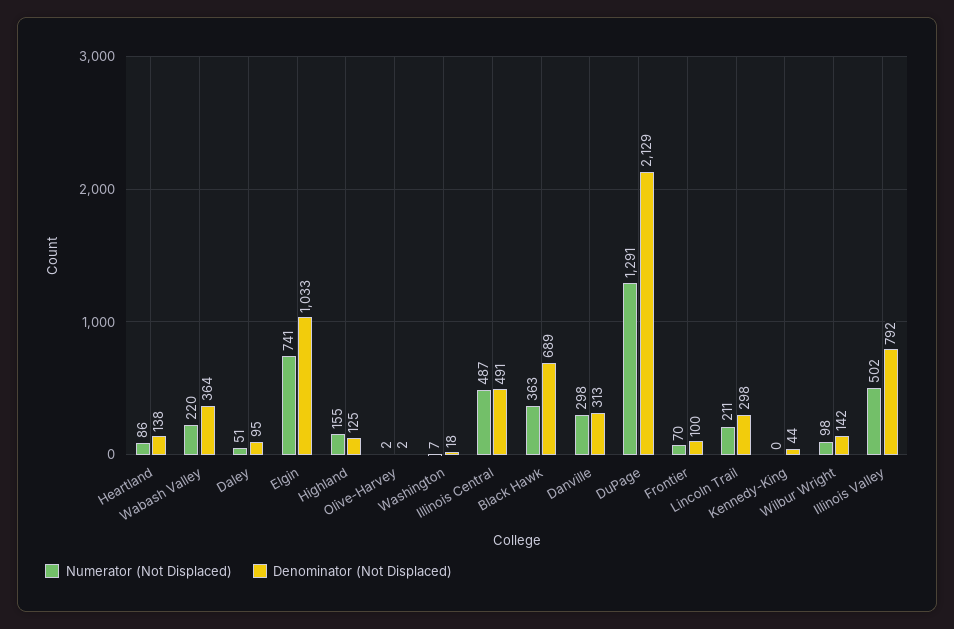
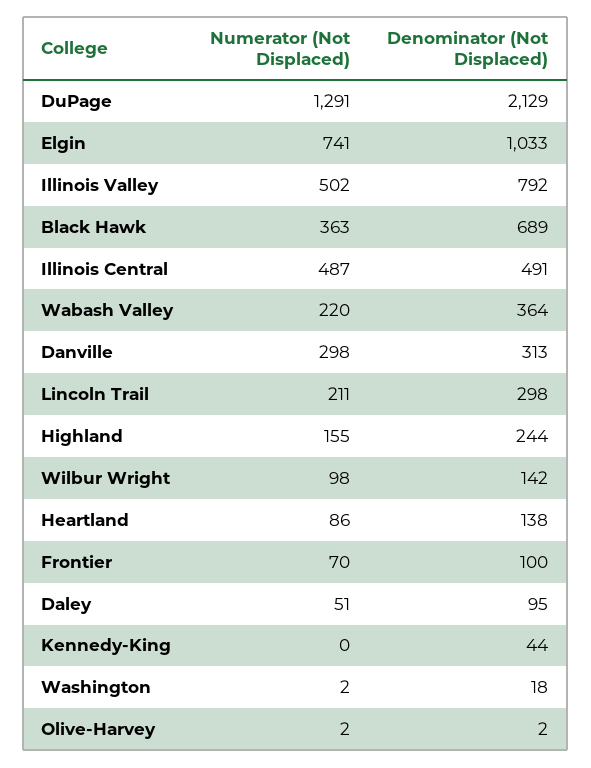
  {
    "Numerator (Not Displaced)": {
      "Heartland": 86,
      "Wabash Valley": 220,
      "Daley": 51,
      "Elgin": 741,
      "Highland": 155,
      "Olive-Harvey": 2,
-     "Washington": 7,
+     "Washington": 2,
      "Illinois Central": 487,
      "Black Hawk": 363,
      "Danville": 298,
      "DuPage": 1291,
      "Frontier": 70,
      "Lincoln Trail": 211,
      "Kennedy-King": 0,
      "Wilbur Wright": 98,
      "Illinois Valley": 502
    },
    "Denominator (Not Displaced)": {
      "Heartland": 138,
      "Wabash Valley": 364,
      "Daley": 95,
      "Elgin": 1033,
-     "Highland": 125,
+     "Highland": 244,
      "Olive-Harvey": 2,
      "Washington": 18,
      "Illinois Central": 491,
      "Black Hawk": 689,
      "Danville": 313,
      "DuPage": 2129,
      "Frontier": 100,
      "Lincoln Trail": 298,
      "Kennedy-King": 44,
      "Wilbur Wright": 142,
      "Illinois Valley": 792
    }
  }

